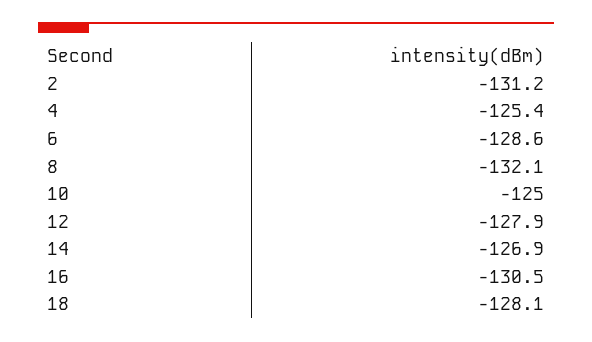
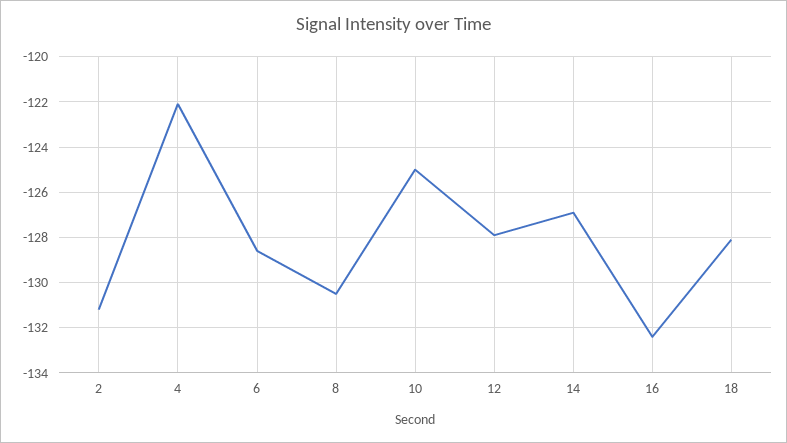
  {
    "2": -131.2,
-   "4": -125.4,
+   "4": -122,
    "6": -128.6,
-   "8": -132.1,
+   "8": -130.5,
    "10": -125,
    "12": -127.9,
    "14": -126.9,
-   "16": -130.5,
+   "16": -132.5,
    "18": -128.1
  }

